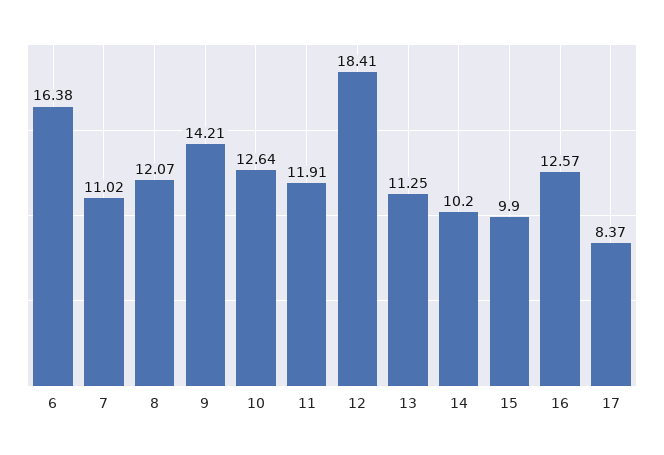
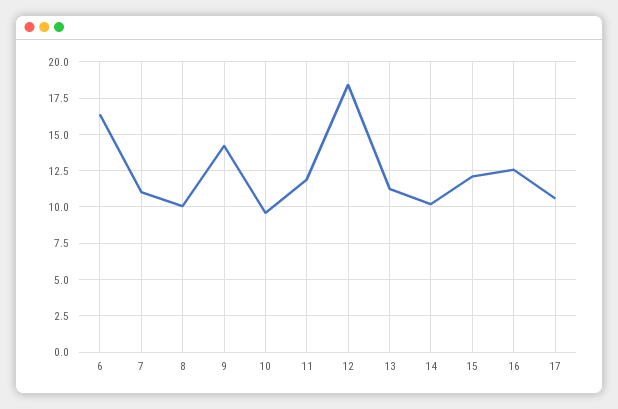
  {
    "6": 16.38,
    "7": 11.02,
-   "8": 12.07,
+   "8": 10,
    "9": 14.21,
-   "10": 12.64,
+   "10": 9.5,
    "11": 11.91,
    "12": 18.41,
    "13": 11.25,
    "14": 10.2,
-   "15": 9.9,
+   "15": 12,
    "16": 12.57,
-   "17": 8.37
+   "17": 10.5
  }

